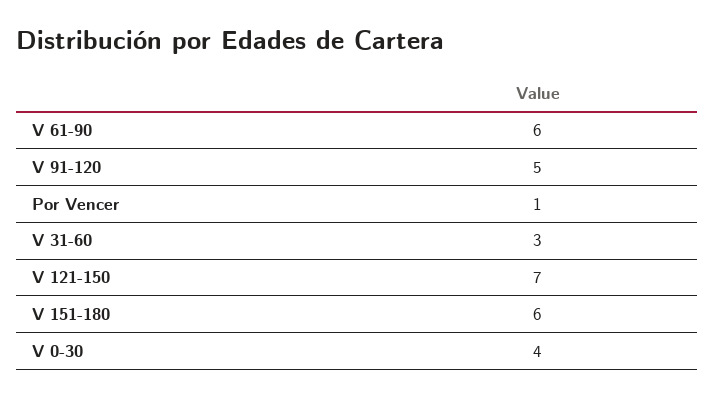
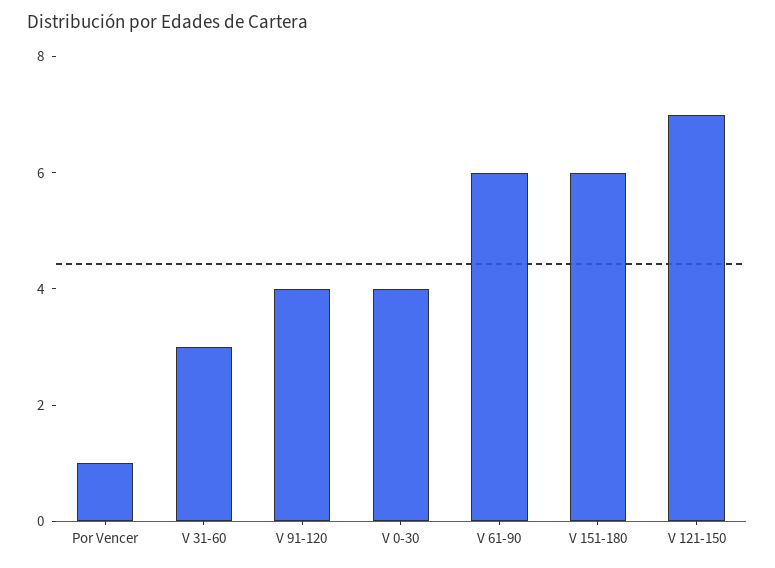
  {
    "V 61-90": 6,
-   "V 91-120": 5,
+   "V 91-120": 4,
    "Por Vencer": 1,
    "V 31-60": 3,
    "V 121-150": 7,
    "V 151-180": 6,
    "V 0-30": 4
  }

